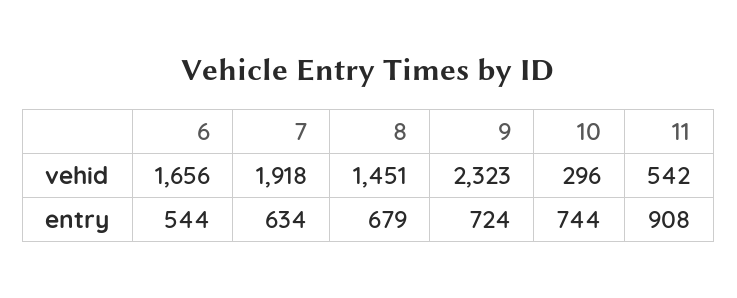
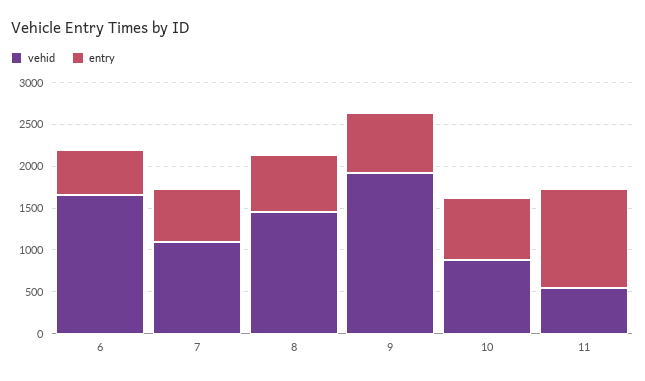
  {
    "vehid": {
      "6": 1656,
-     "7": 1918,
+     "7": 1100,
      "8": 1451,
-     "9": 2323,
+     "9": 1900,
-     "10": 296,
+     "10": 900,
      "11": 542
    },
    "entry": {
      "6": 544,
      "7": 634,
      "8": 679,
      "9": 724,
      "10": 744,
-     "11": 908
+     "11": 1200
    }
  }

